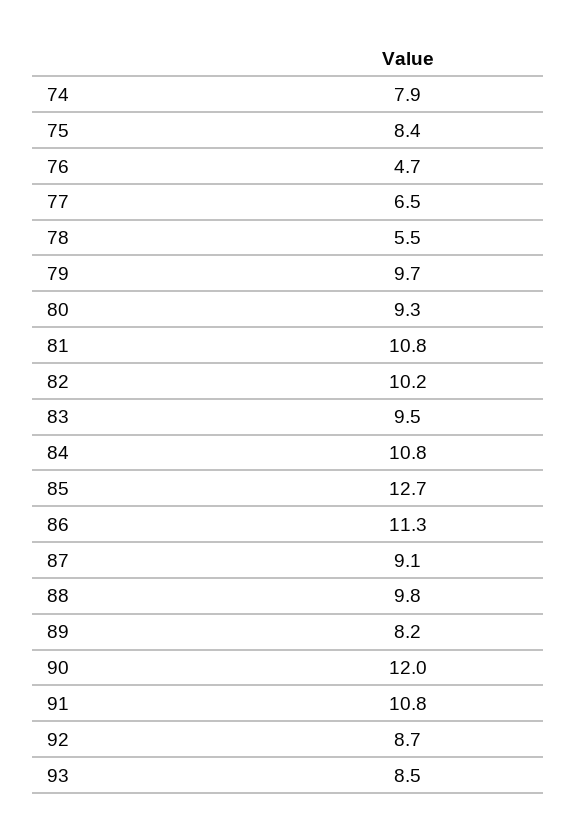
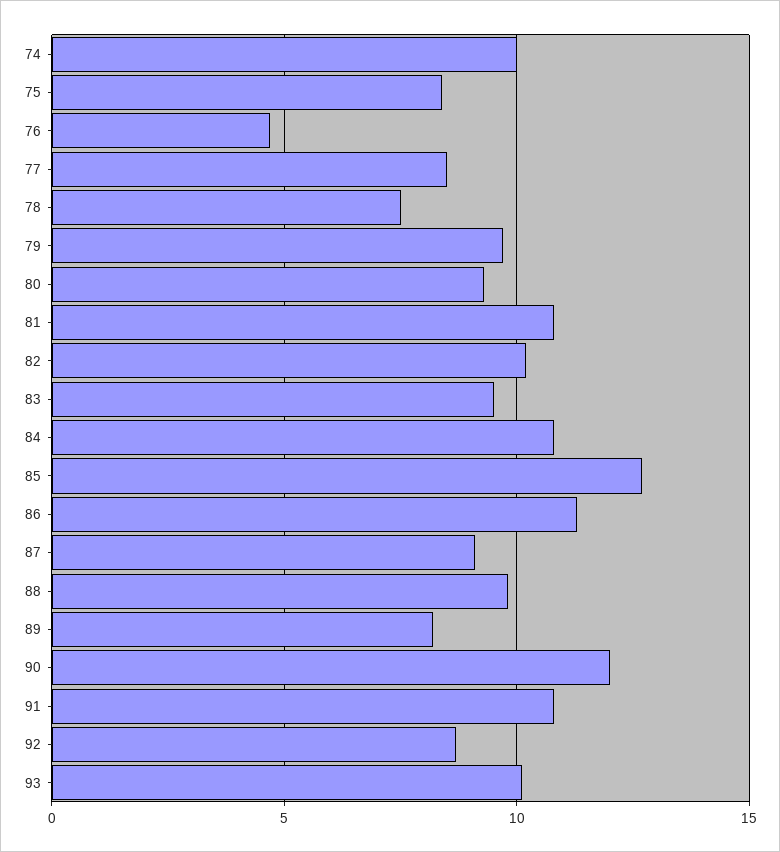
  {
-   "74": 7.9,
+   "74": 10,
    "75": 8.4,
    "76": 4.7,
-   "77": 6.5,
+   "77": 8.5,
-   "78": 5.5,
+   "78": 7.5,
    "79": 9.7,
    "80": 9.3,
    "81": 10.8,
    "82": 10.2,
    "83": 9.5,
    "84": 10.8,
    "85": 12.7,
    "86": 11.3,
    "87": 9.1,
    "88": 9.8,
    "89": 8.2,
    "90": 12,
    "91": 10.8,
    "92": 8.7,
-   "93": 8.5
+   "93": 10
  }

